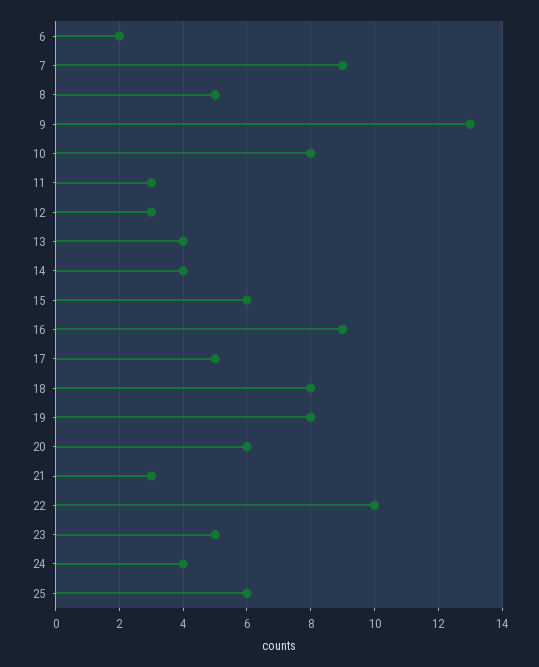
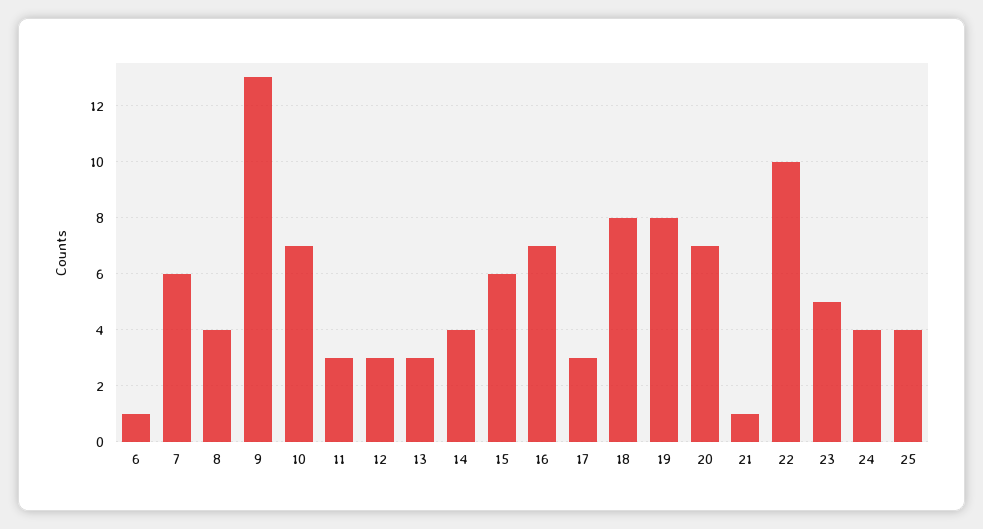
  {
-   "6": 2,
+   "6": 1,
-   "7": 9,
+   "7": 6,
-   "8": 5,
+   "8": 4,
    "9": 13,
-   "10": 8,
+   "10": 7,
    "11": 3,
    "12": 3,
-   "13": 4,
+   "13": 3,
    "14": 4,
    "15": 6,
-   "16": 9,
+   "16": 7,
-   "17": 5,
+   "17": 3,
    "18": 8,
    "19": 8,
-   "20": 6,
+   "20": 7,
-   "21": 3,
+   "21": 1,
    "22": 10,
    "23": 5,
    "24": 4,
-   "25": 6
+   "25": 4
  }

